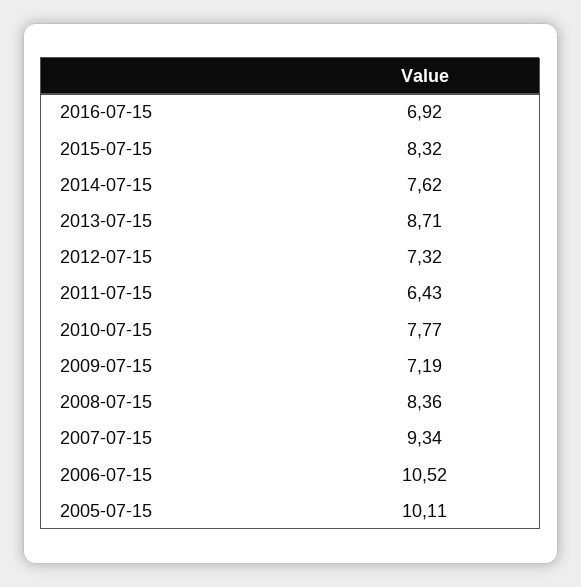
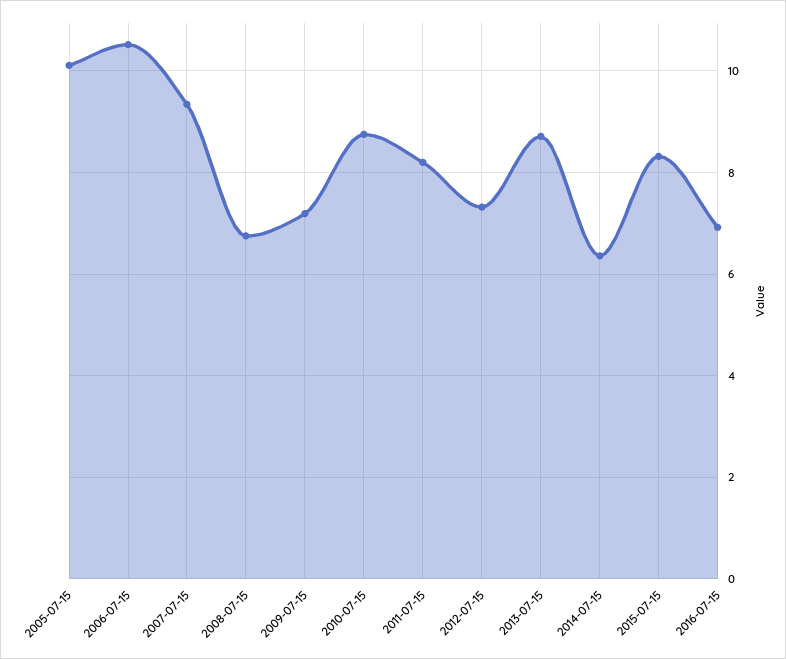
  {
    "2016-07-15": 6.92,
    "2015-07-15": 8.32,
-   "2014-07-15": 7.62,
+   "2014-07-15": 6.4,
    "2013-07-15": 8.71,
    "2012-07-15": 7.32,
-   "2011-07-15": 6.43,
+   "2011-07-15": 8.2,
-   "2010-07-15": 7.77,
+   "2010-07-15": 8.8,
    "2009-07-15": 7.19,
-   "2008-07-15": 8.36,
+   "2008-07-15": 6.8,
    "2007-07-15": 9.34,
    "2006-07-15": 10.52,
    "2005-07-15": 10.11
  }

